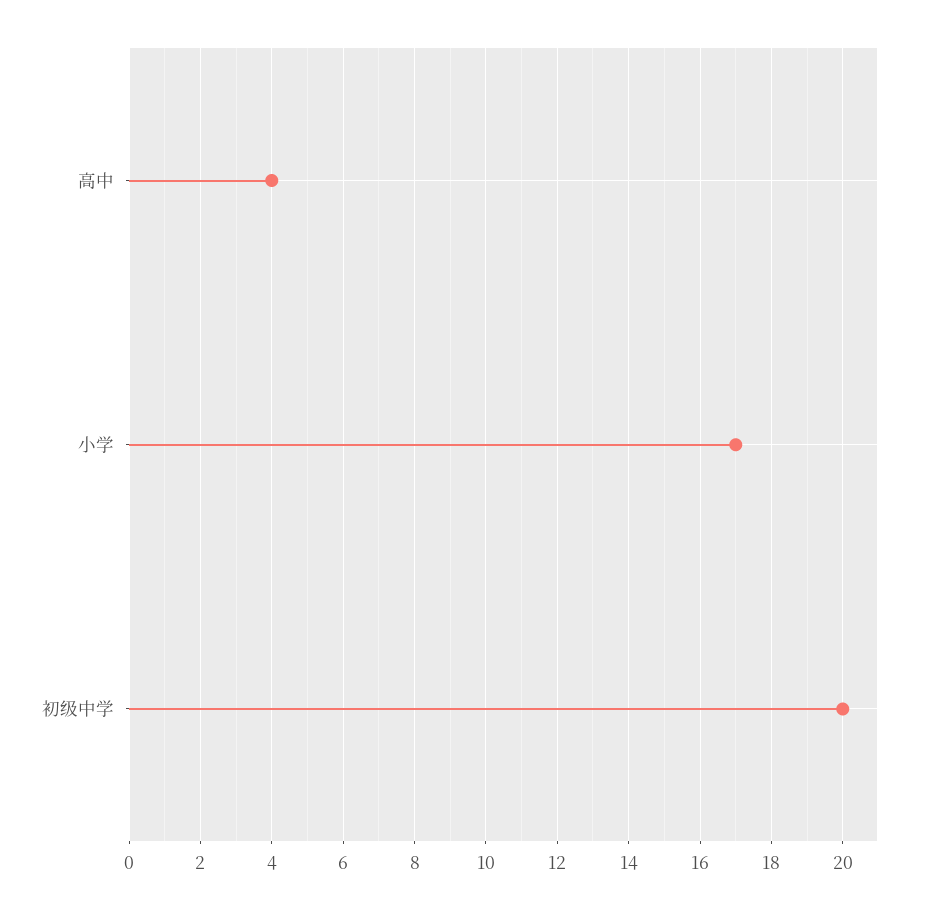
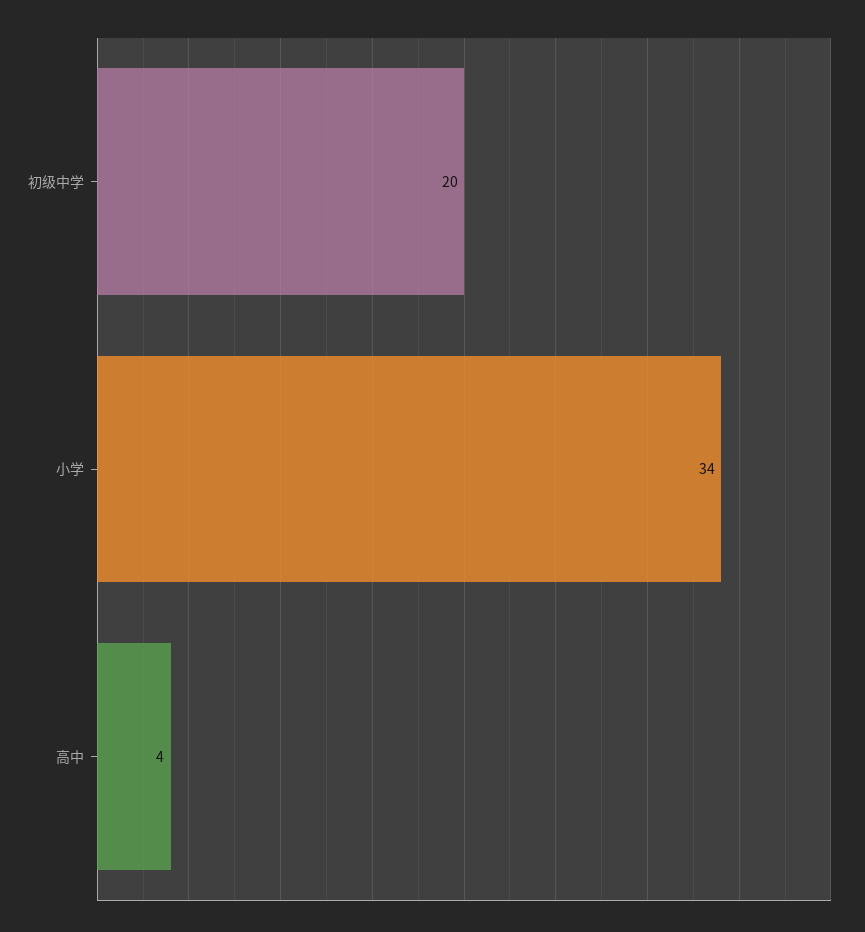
  {
    "高中": 4,
-   "小学": 17,
+   "小学": 34,
    "初级中学": 20
  }

